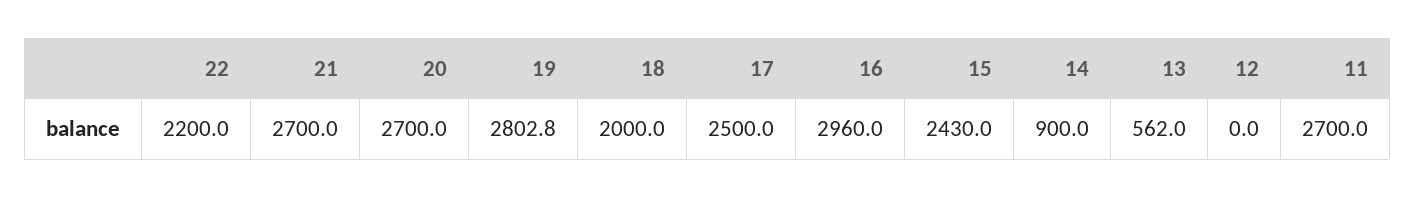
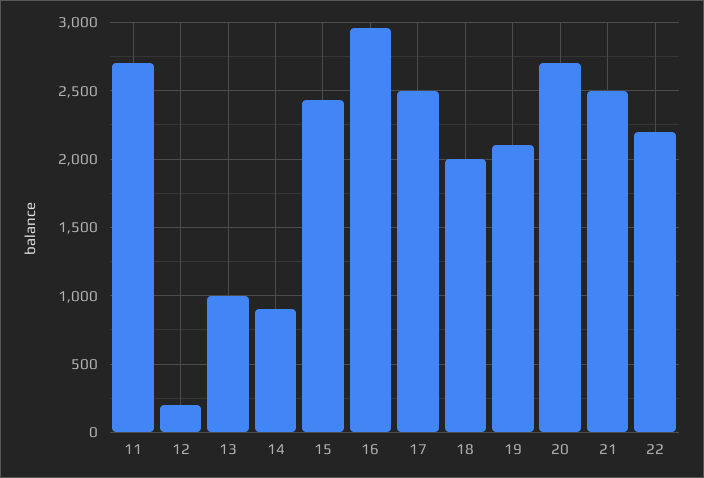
  {
    "22": 2200,
-   "21": 2700,
+   "21": 2500,
    "20": 2700,
-   "19": 2802.8,
+   "19": 2100,
    "18": 2000,
    "17": 2500,
    "16": 2960,
    "15": 2430,
    "14": 900,
-   "13": 562,
+   "13": 1000,
-   "12": 0,
+   "12": 200,
    "11": 2700
  }

